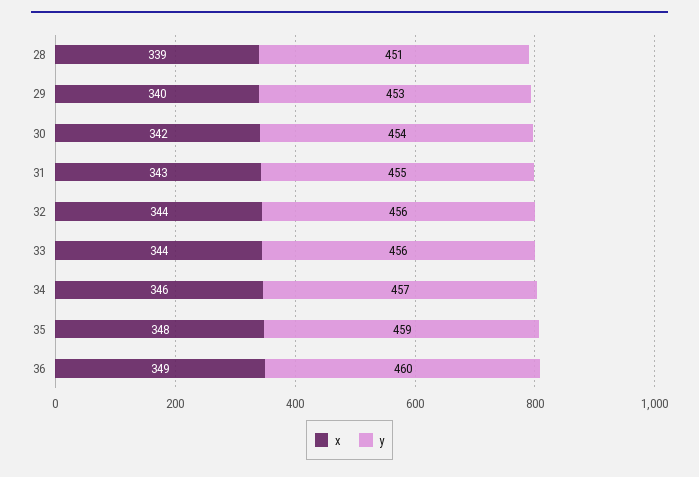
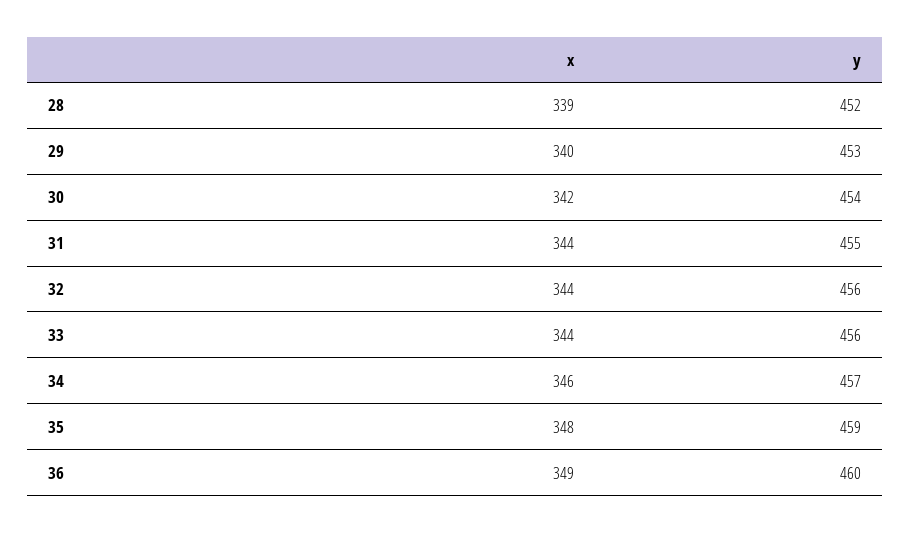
  {
    "x": {
      "28": 339,
      "29": 340,
      "30": 342,
-     "31": 343,
+     "31": 344,
      "32": 344,
      "33": 344,
      "34": 346,
      "35": 348,
      "36": 349
    },
    "y": {
-     "28": 451,
+     "28": 452,
      "29": 453,
      "30": 454,
      "31": 455,
      "32": 456,
      "33": 456,
      "34": 457,
      "35": 459,
      "36": 460
    }
  }

